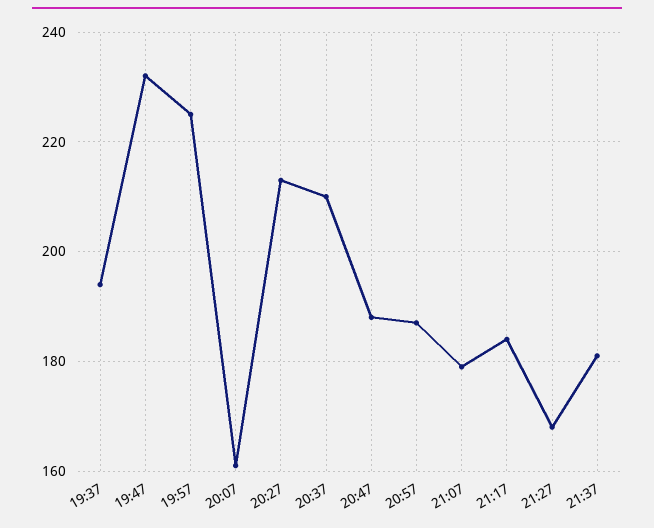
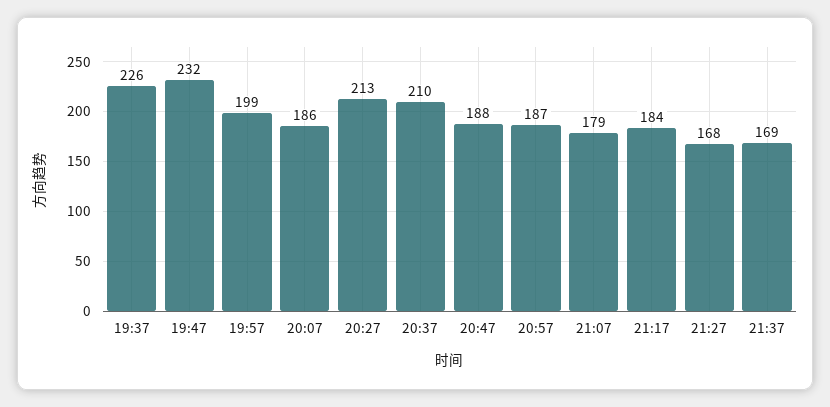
  {
-   "19:37": 195,
+   "19:37": 226,
    "19:47": 232,
-   "19:57": 225,
+   "19:57": 199,
-   "20:07": 160,
+   "20:07": 186,
    "20:27": 213,
    "20:37": 210,
    "20:47": 188,
    "20:57": 187,
    "21:07": 179,
    "21:17": 184,
    "21:27": 168,
-   "21:37": 180
+   "21:37": 169
  }

